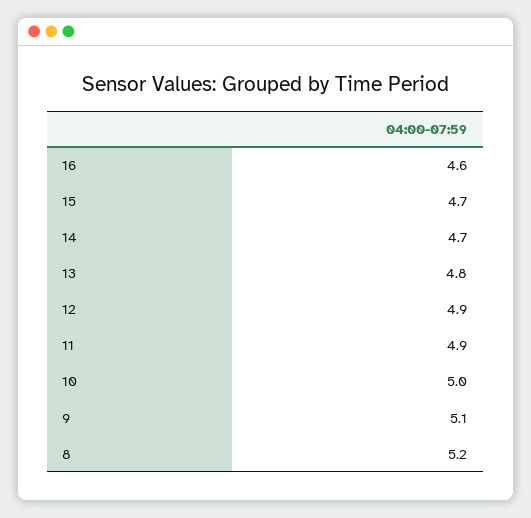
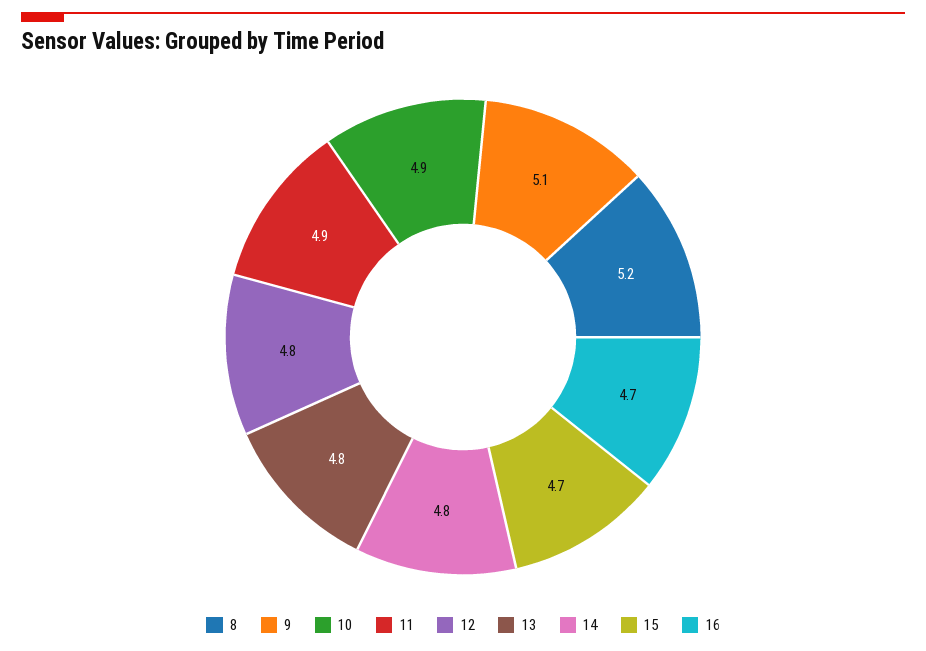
  {
-   "16": 4.6,
+   "16": 4.7,
    "15": 4.7,
-   "14": 4.7,
+   "14": 4.8,
    "13": 4.8,
-   "12": 4.9,
+   "12": 4.8,
    "11": 4.9,
-   "10": 5,
+   "10": 4.9,
    "9": 5.1,
    "8": 5.2
  }

